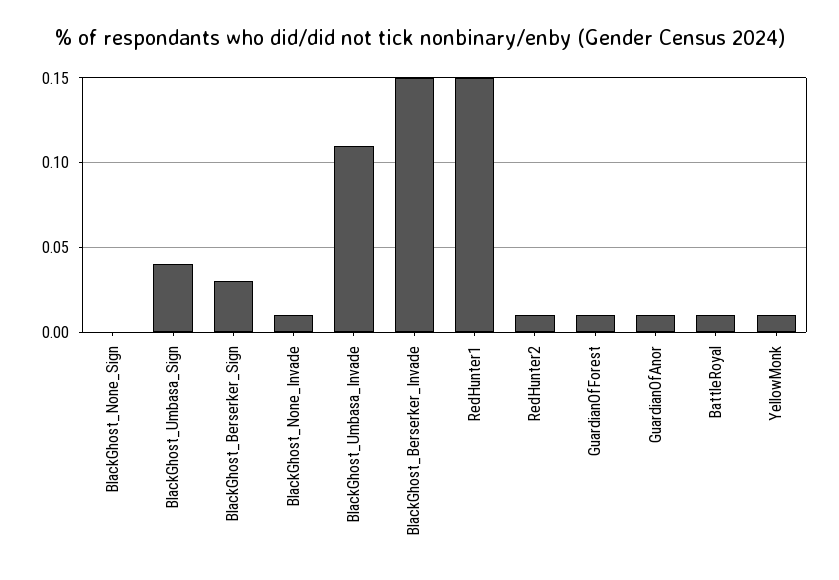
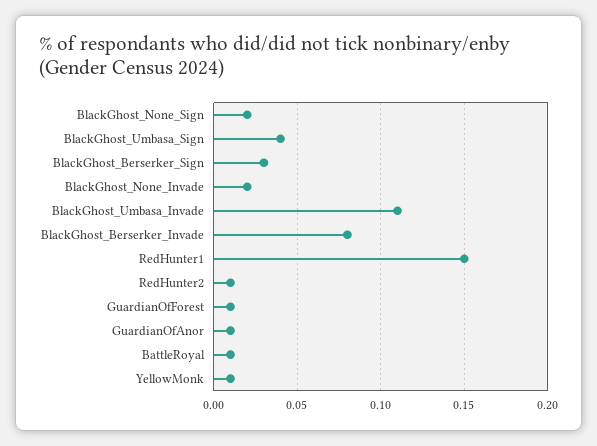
  {
-   "BlackGhost_None_Sign": 0,
+   "BlackGhost_None_Sign": 0.02,
    "BlackGhost_Umbasa_Sign": 0.04,
    "BlackGhost_Berserker_Sign": 0.03,
-   "BlackGhost_None_Invade": 0.01,
+   "BlackGhost_None_Invade": 0.02,
    "BlackGhost_Umbasa_Invade": 0.11,
-   "BlackGhost_Berserker_Invade": 0.15,
+   "BlackGhost_Berserker_Invade": 0.08,
    "RedHunter1": 0.15,
    "RedHunter2": 0.01,
    "GuardianOfForest": 0.01,
    "GuardianOfAnor": 0.01,
    "BattleRoyal": 0.01,
    "YellowMonk": 0.01
  }

